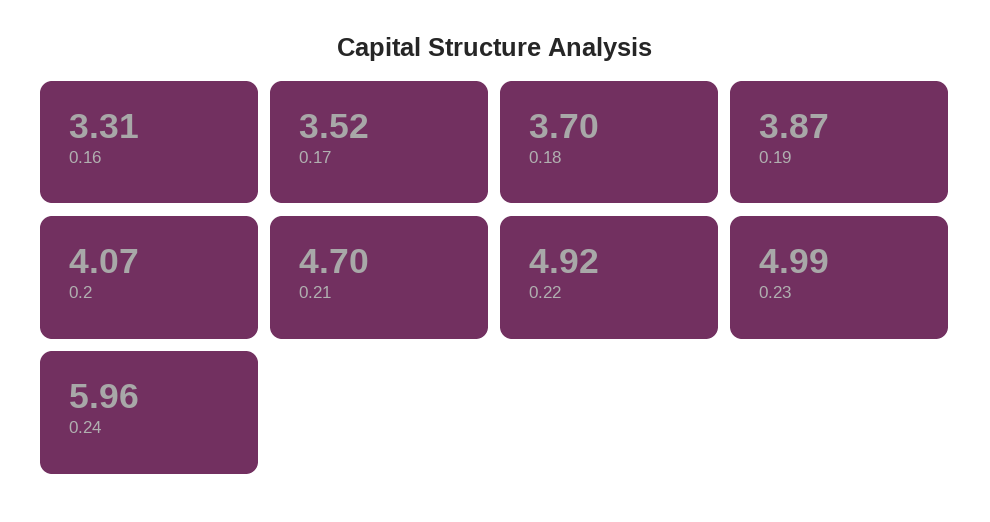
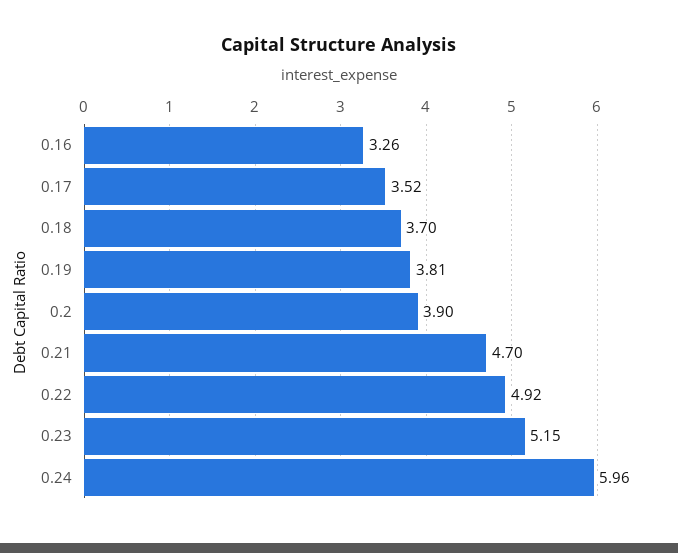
  {
-   "0.16": 3.31,
+   "0.16": 3.26,
    "0.17": 3.52,
    "0.18": 3.7,
-   "0.19": 3.87,
+   "0.19": 3.81,
-   "0.2": 4.07,
+   "0.2": 3.9,
    "0.21": 4.7,
    "0.22": 4.92,
-   "0.23": 4.99,
+   "0.23": 5.15,
    "0.24": 5.96
  }

